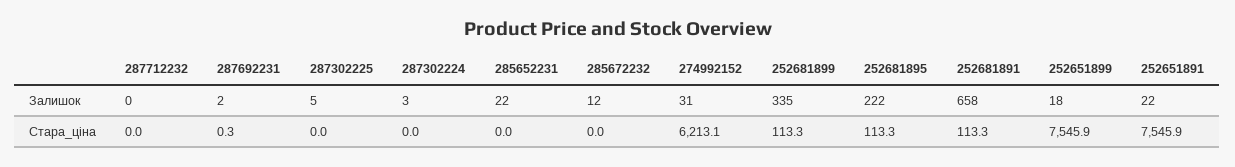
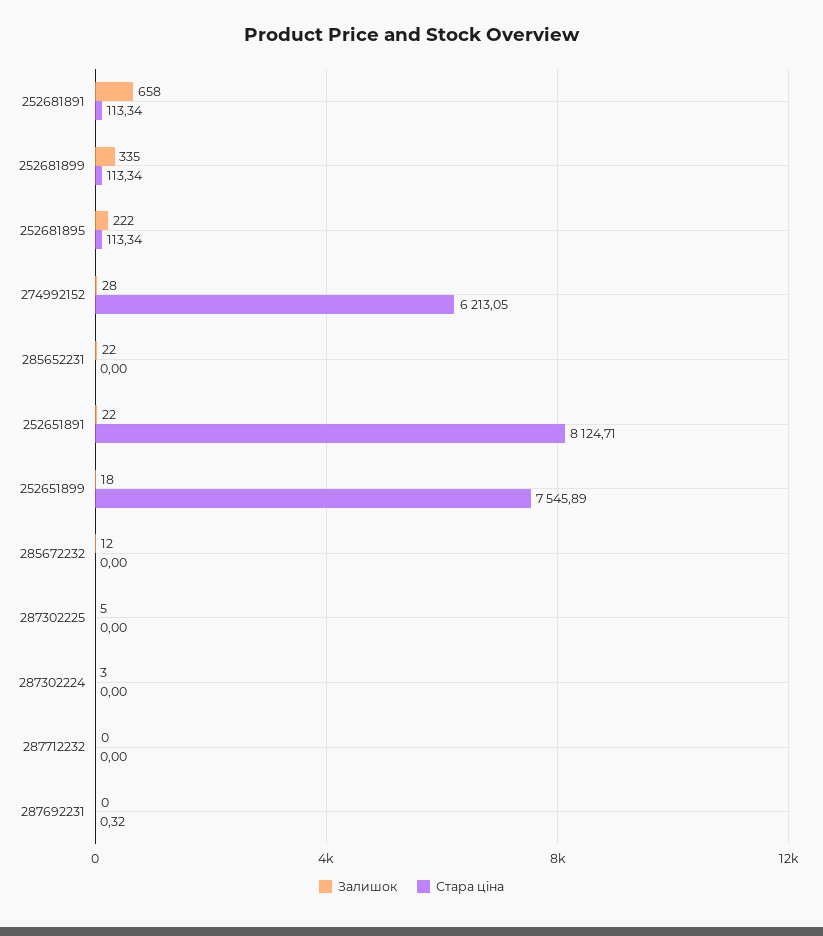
  {
    "Залишок": {
      "287712232": 0,
-     "287692231": 2,
+     "287692231": 0,
      "287302225": 5,
      "287302224": 3,
      "285652231": 22,
      "285672232": 12,
-     "274992152": 31,
+     "274992152": 28,
      "252681899": 335,
      "252681895": 222,
      "252681891": 658,
      "252651899": 18,
      "252651891": 22
    },
    "Стара_ціна": {
      "287712232": 0,
      "287692231": 0.32,
      "287302225": 0,
      "287302224": 0,
      "285652231": 0,
      "285672232": 0,
      "274992152": 6213.05,
      "252681899": 113.34,
      "252681895": 113.34,
      "252681891": 113.34,
      "252651899": 7545.89,
-     "252651891": 7545.9
+     "252651891": 8124.71
    }
  }

